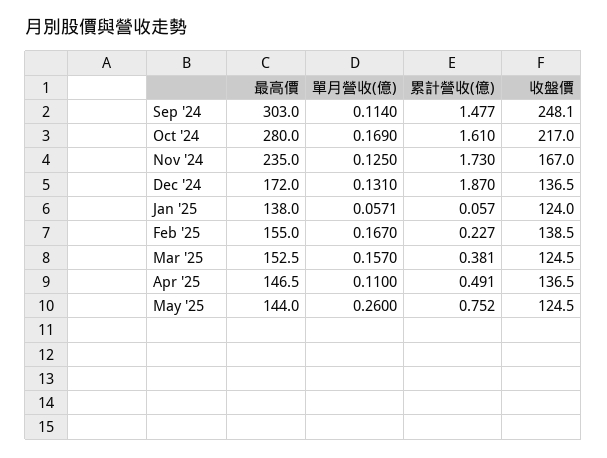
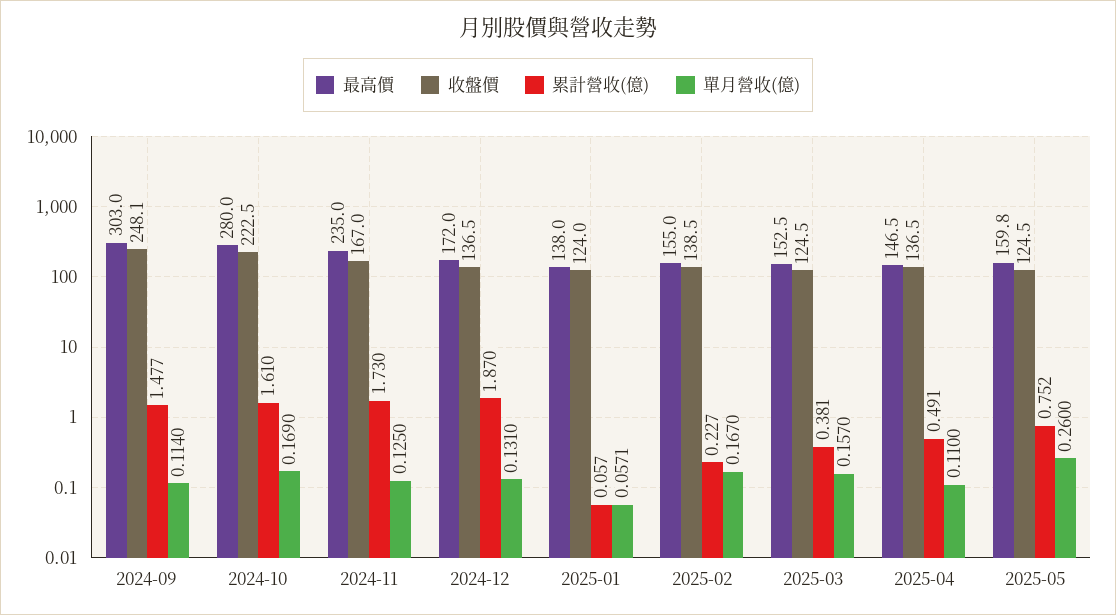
  {
    "最高價": {
      "Sep '24": 303,
      "Oct '24": 280,
      "Nov '24": 235,
      "Dec '24": 172,
      "Jan '25": 138,
      "Feb '25": 155,
      "Mar '25": 152.5,
      "Apr '25": 146.5,
-     "May '25": 144
+     "May '25": 159.8
    },
    "單月營收(億)": {
      "Sep '24": 0.114,
      "Oct '24": 0.169,
      "Nov '24": 0.125,
      "Dec '24": 0.131,
      "Jan '25": 0.0571,
      "Feb '25": 0.167,
      "Mar '25": 0.157,
      "Apr '25": 0.11,
      "May '25": 0.26
    },
    "累計營收(億)": {
      "Sep '24": 1.477,
      "Oct '24": 1.61,
      "Nov '24": 1.73,
      "Dec '24": 1.87,
      "Jan '25": 0.057,
      "Feb '25": 0.227,
      "Mar '25": 0.381,
      "Apr '25": 0.491,
      "May '25": 0.752
    },
    "收盤價": {
      "Sep '24": 248.1,
-     "Oct '24": 217,
+     "Oct '24": 222.5,
      "Nov '24": 167,
      "Dec '24": 136.5,
      "Jan '25": 124,
      "Feb '25": 138.5,
      "Mar '25": 124.5,
      "Apr '25": 136.5,
      "May '25": 124.5
    }
  }

